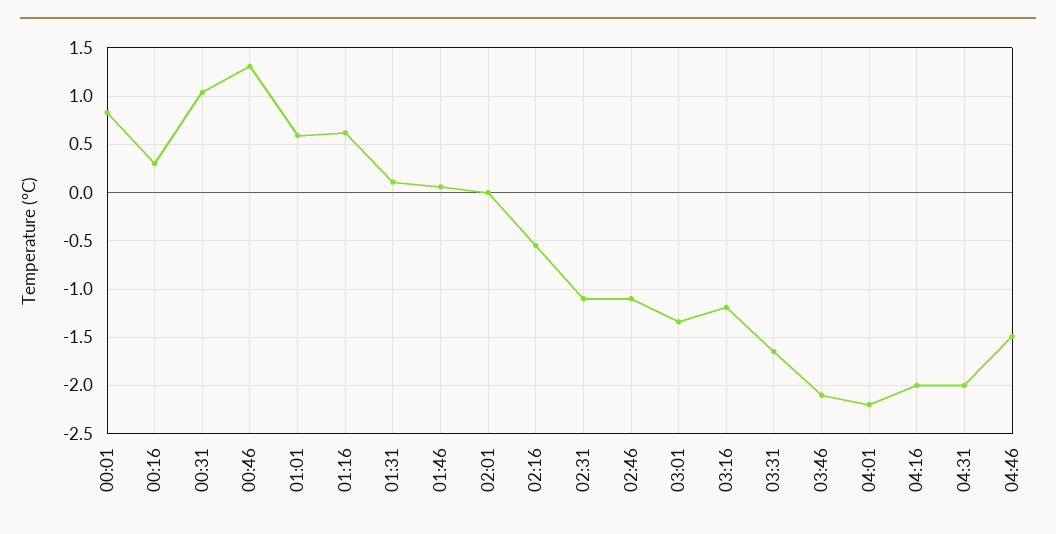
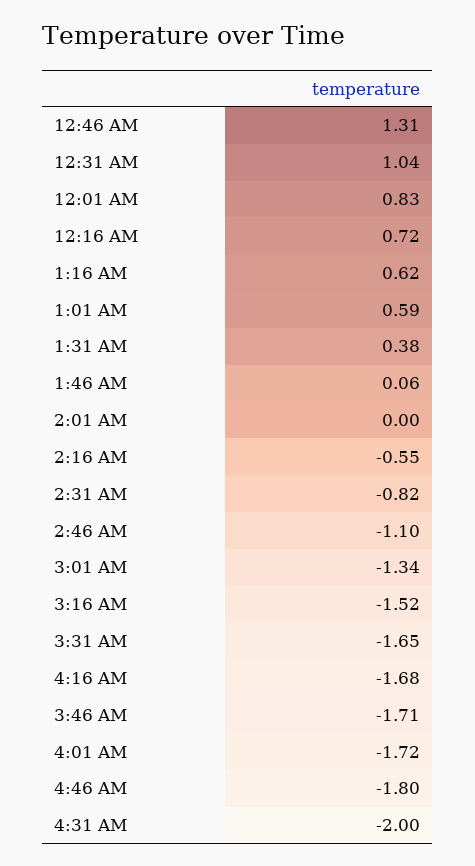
  {
    "00:01": 0.83,
-   "00:16": 0.3,
+   "00:16": 0.72,
    "00:31": 1.04,
    "00:46": 1.31,
    "01:01": 0.59,
    "01:16": 0.62,
-   "01:31": 0.1,
+   "01:31": 0.38,
    "01:46": 0.06,
    "02:01": 0,
    "02:16": -0.55,
-   "02:31": -1.1,
+   "02:31": -0.82,
    "02:46": -1.1,
    "03:01": -1.34,
-   "03:16": -1.2,
+   "03:16": -1.52,
    "03:31": -1.65,
-   "03:46": -2.1,
+   "03:46": -1.71,
-   "04:01": -2.2,
+   "04:01": -1.72,
-   "04:16": -2,
+   "04:16": -1.68,
    "04:31": -2,
-   "04:46": -1.5
+   "04:46": -1.8
  }

